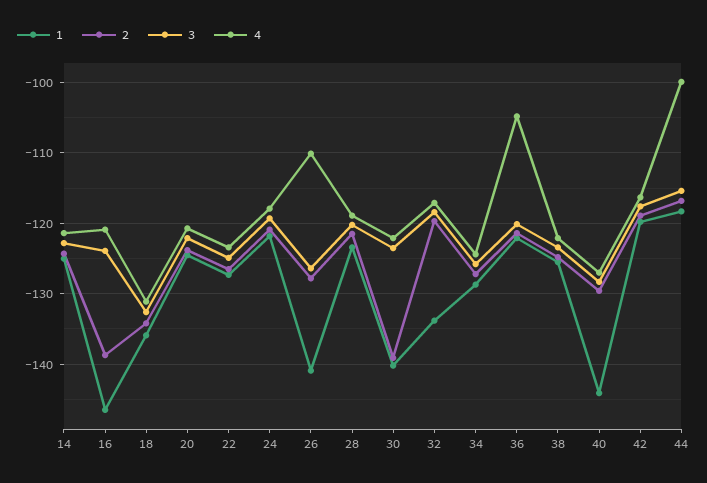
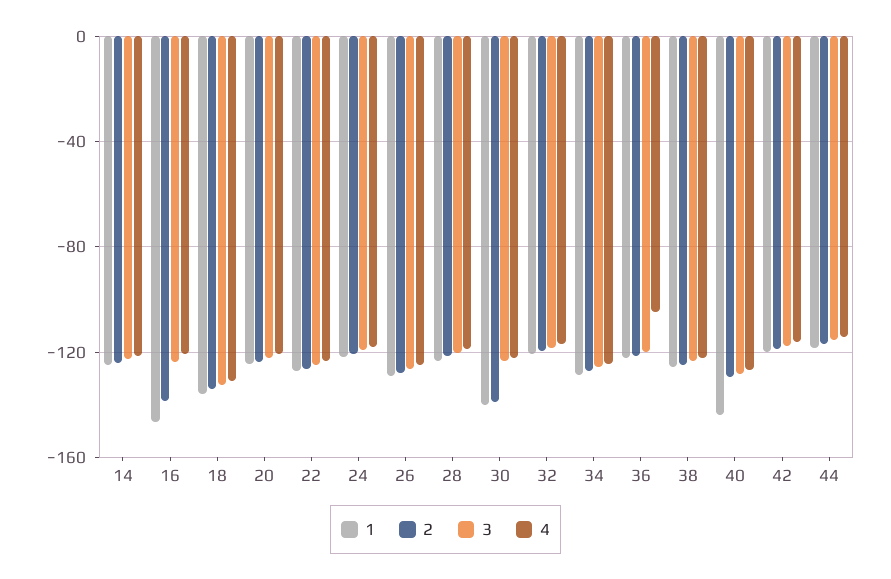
  {
    "1": {
      "14": -125,
      "16": -147,
      "18": -136,
      "20": -125,
      "22": -127,
      "24": -122,
-     "26": -141,
+     "26": -130,
      "28": -123,
      "30": -140,
-     "32": -134,
+     "32": -120,
      "34": -129,
      "36": -122,
      "38": -126,
      "40": -144,
      "42": -120,
      "44": -118
    },
    "2": {
      "14": -124,
      "16": -139,
      "18": -134,
      "20": -124,
      "22": -127,
      "24": -121,
      "26": -128,
      "28": -122,
      "30": -139,
      "32": -120,
      "34": -127,
      "36": -121,
      "38": -125,
      "40": -130,
      "42": -119,
      "44": -117
    },
    "3": {
      "14": -123,
      "16": -124,
      "18": -133,
      "20": -122,
      "22": -125,
      "24": -119,
      "26": -126,
      "28": -120,
      "30": -124,
      "32": -118,
      "34": -126,
      "36": -120,
      "38": -123,
      "40": -128,
      "42": -118,
      "44": -115
    },
    "4": {
      "14": -121,
      "16": -121,
      "18": -131,
      "20": -121,
      "22": -123,
      "24": -118,
-     "26": -110,
+     "26": -125,
      "28": -119,
      "30": -122,
      "32": -117,
      "34": -124,
      "36": -105,
      "38": -122,
      "40": -127,
      "42": -116,
-     "44": -100
+     "44": -115
    }
  }

